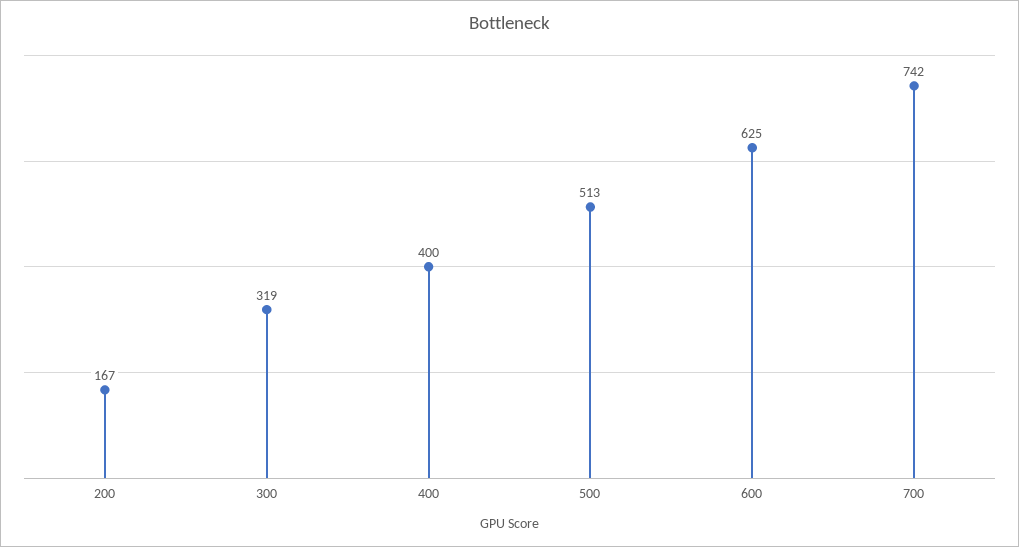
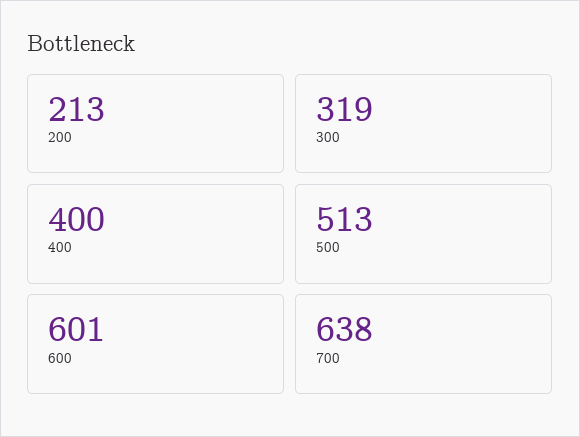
  {
-   "200": 167,
+   "200": 213,
    "300": 319,
    "400": 400,
    "500": 513,
-   "600": 625,
+   "600": 601,
-   "700": 742
+   "700": 638
  }

